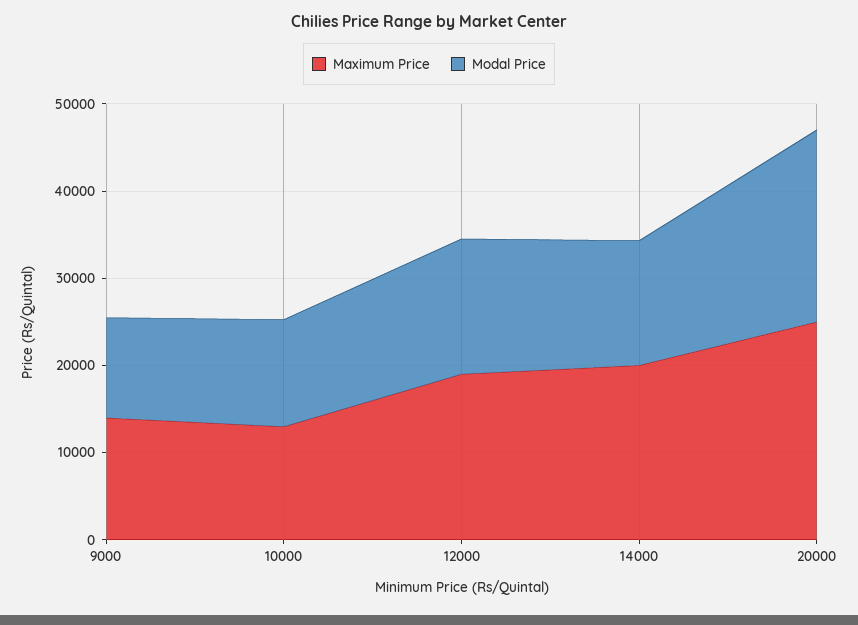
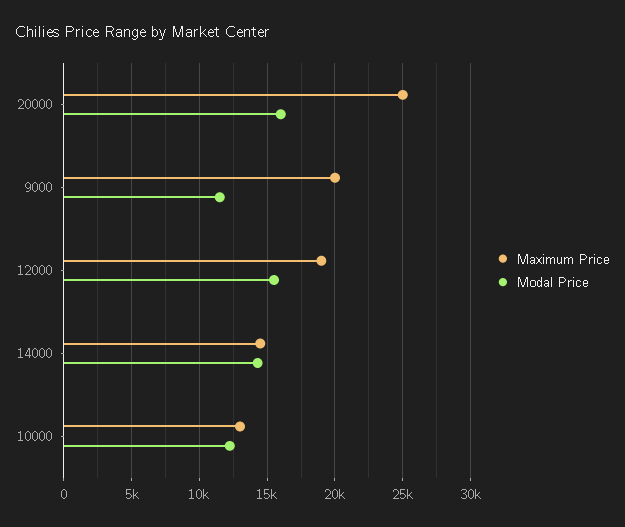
  {
    "Maximum Price": {
-     "9000": 14000,
+     "9000": 20000,
      "10000": 13000,
      "12000": 19000,
-     "14000": 20000,
+     "14000": 14500,
      "20000": 25000
    },
    "Modal Price": {
      "9000": 11500,
      "10000": 12500,
      "12000": 15500,
      "14000": 14500,
-     "20000": 22000
+     "20000": 16000
    }
  }

